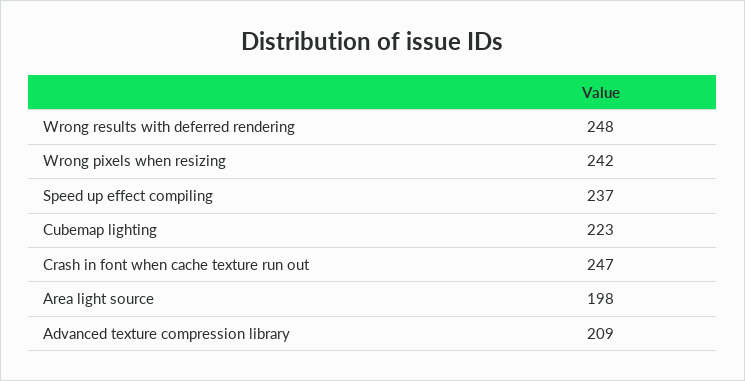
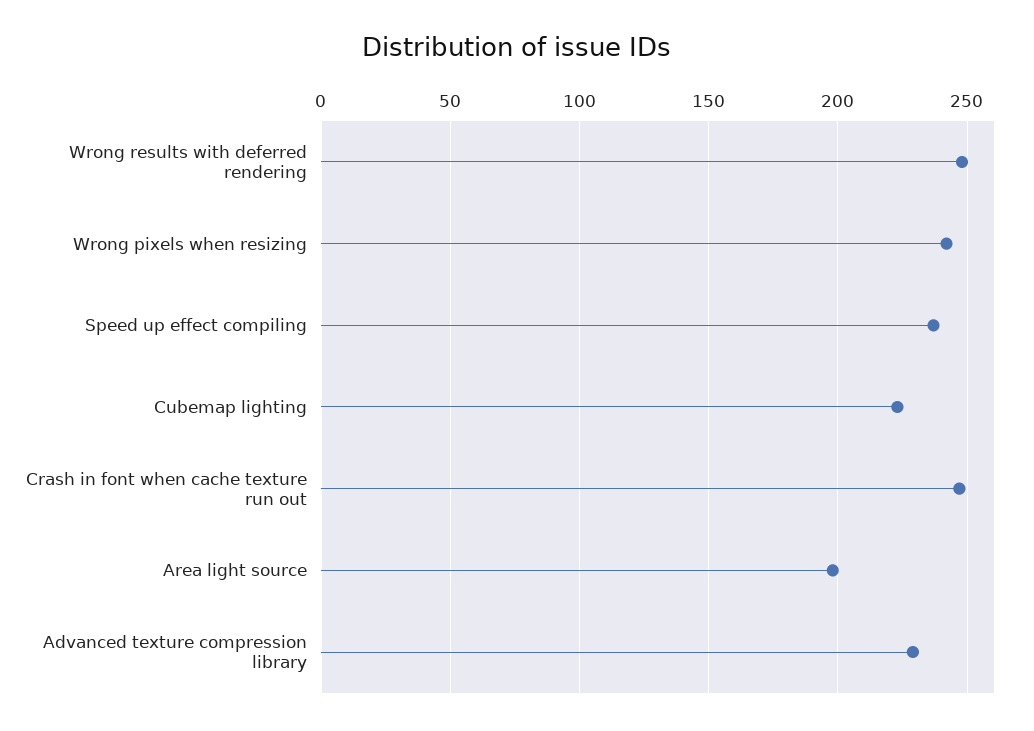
  {
    "Wrong results with deferred rendering": 248,
    "Wrong pixels when resizing": 242,
    "Speed up effect compiling": 237,
    "Cubemap lighting": 223,
    "Crash in font when cache texture run out": 247,
    "Area light source": 198,
-   "Advanced texture compression library": 209
+   "Advanced texture compression library": 230
  }

